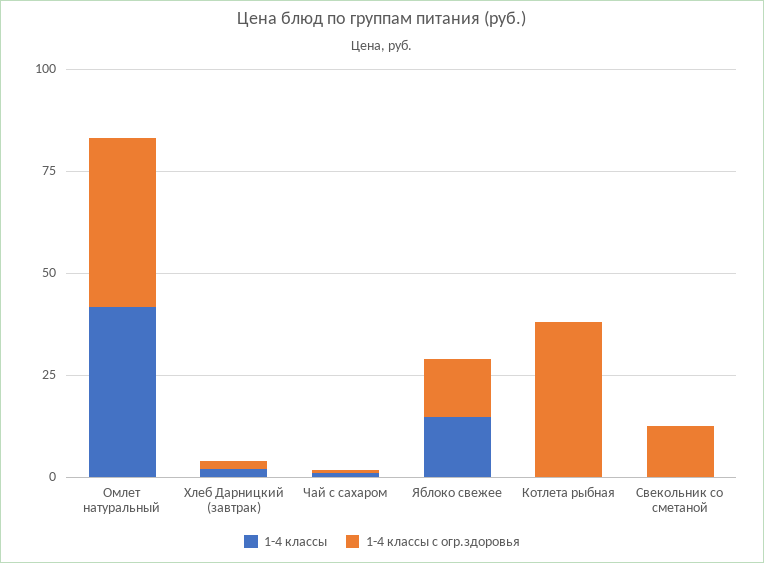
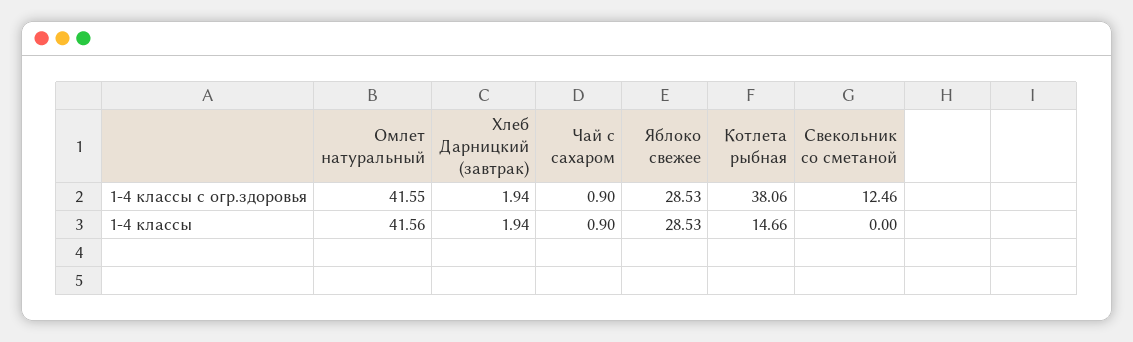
  {
    "1-4 классы": {
      "Омлет натуральный": 41.56,
      "Хлеб Дарницкий (завтрак)": 1.94,
      "Чай с сахаром": 0.9,
-     "Яблоко свежее": 15,
+     "Яблоко свежее": 28.53,
-     "Котлета рыбная": 0,
+     "Котлета рыбная": 14.66,
      "Свекольник со сметаной": 0
    },
    "1-4 классы с огр.здоровья": {
      "Омлет натуральный": 41.55,
      "Хлеб Дарницкий (завтрак)": 1.94,
      "Чай с сахаром": 0.9,
-     "Яблоко свежее": 15,
+     "Яблоко свежее": 28.53,
      "Котлета рыбная": 38.06,
      "Свекольник со сметаной": 12.46
    }
  }

